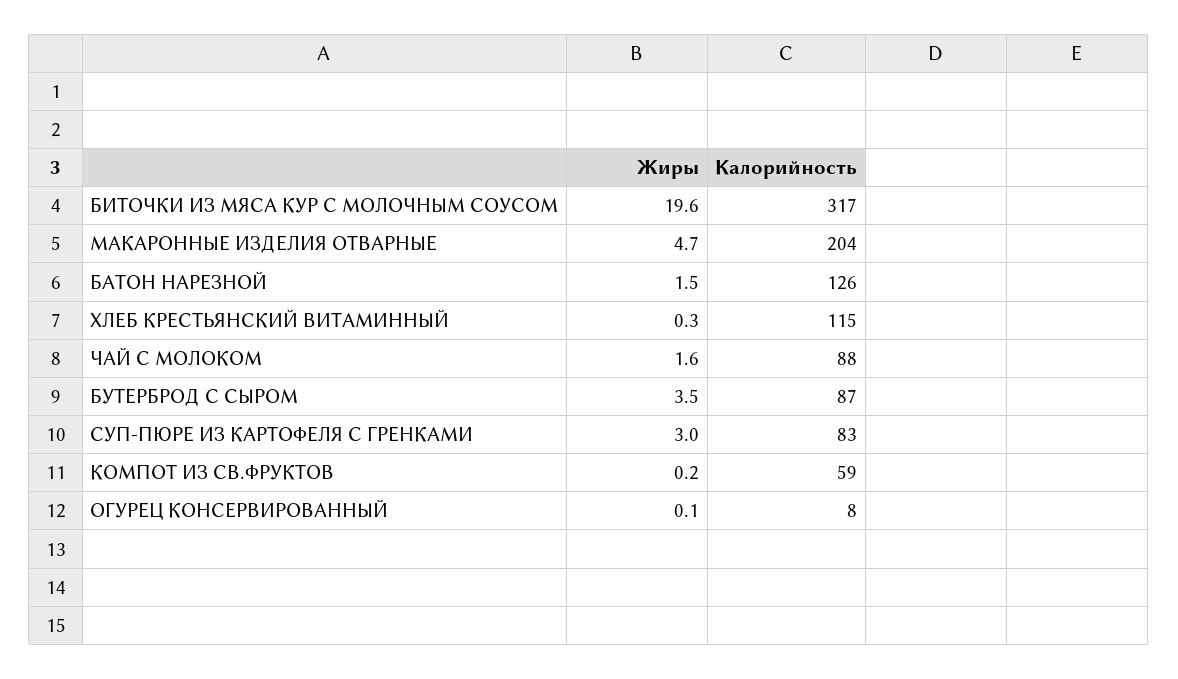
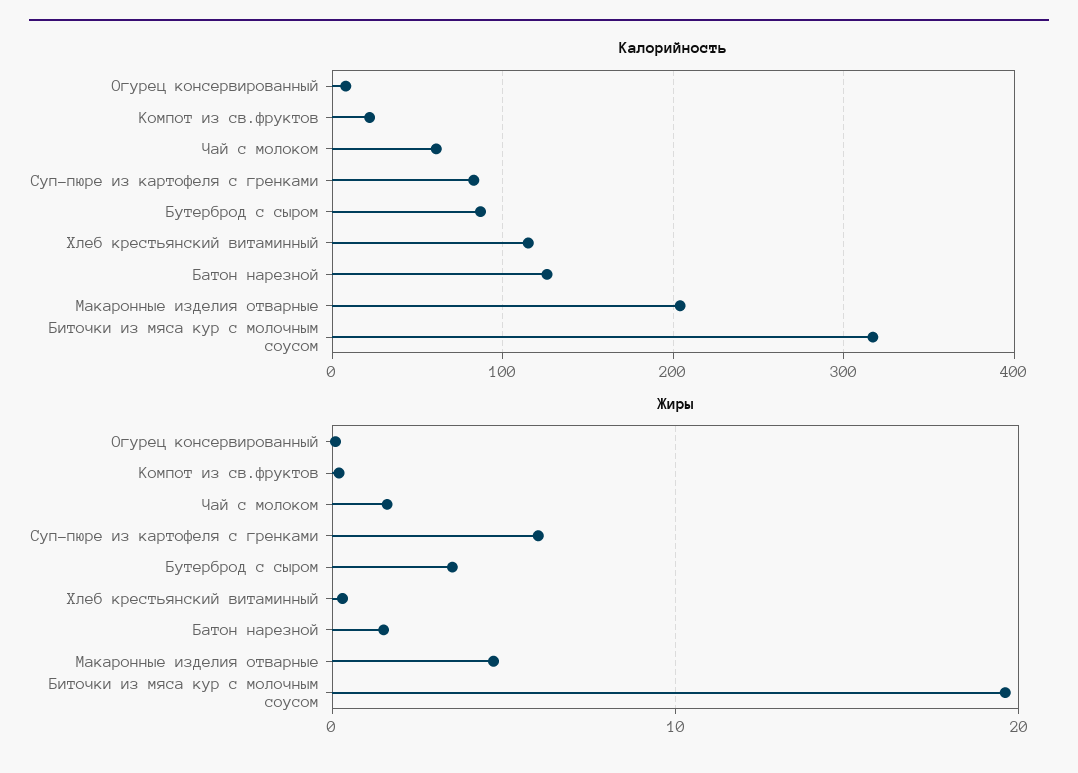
  {
    "Жиры": {
      "БИТОЧКИ ИЗ МЯСА КУР С МОЛОЧНЫМ СОУСОМ": 19.6,
      "МАКАРОННЫЕ ИЗДЕЛИЯ ОТВАРНЫЕ": 4.7,
      "БАТОН НАРЕЗНОЙ": 1.5,
      "ХЛЕБ КРЕСТЬЯНСКИЙ ВИТАМИННЫЙ": 0.3,
      "ЧАЙ С МОЛОКОМ": 1.6,
      "БУТЕРБРОД С СЫРОМ": 3.5,
-     "СУП-ПЮРЕ ИЗ КАРТОФЕЛЯ С ГРЕНКАМИ": 3,
+     "СУП-ПЮРЕ ИЗ КАРТОФЕЛЯ С ГРЕНКАМИ": 6,
      "КОМПОТ ИЗ СВ.ФРУКТОВ": 0.2,
      "ОГУРЕЦ КОНСЕРВИРОВАННЫЙ": 0.1
    },
    "Калорийность": {
      "БИТОЧКИ ИЗ МЯСА КУР С МОЛОЧНЫМ СОУСОМ": 317,
      "МАКАРОННЫЕ ИЗДЕЛИЯ ОТВАРНЫЕ": 204,
      "БАТОН НАРЕЗНОЙ": 126,
      "ХЛЕБ КРЕСТЬЯНСКИЙ ВИТАМИННЫЙ": 115,
-     "ЧАЙ С МОЛОКОМ": 88,
+     "ЧАЙ С МОЛОКОМ": 60,
      "БУТЕРБРОД С СЫРОМ": 87,
      "СУП-ПЮРЕ ИЗ КАРТОФЕЛЯ С ГРЕНКАМИ": 83,
-     "КОМПОТ ИЗ СВ.ФРУКТОВ": 59,
+     "КОМПОТ ИЗ СВ.ФРУКТОВ": 20,
      "ОГУРЕЦ КОНСЕРВИРОВАННЫЙ": 8
    }
  }

